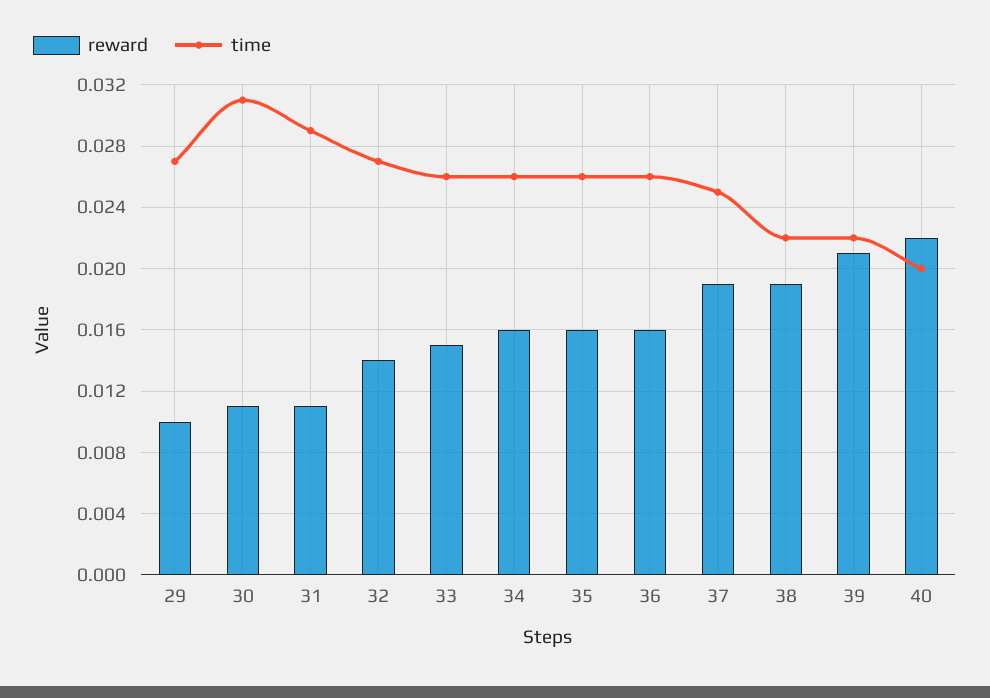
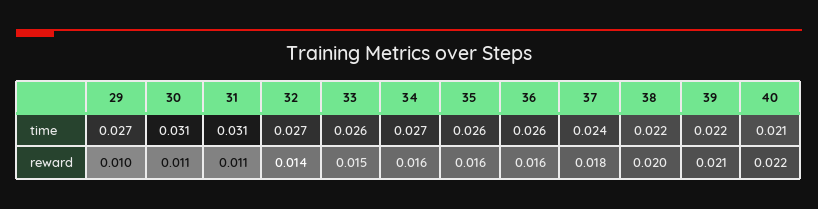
  {
    "reward": {
      "29": 0.01,
      "30": 0.011,
      "31": 0.011,
      "32": 0.014,
      "33": 0.015,
      "34": 0.016,
      "35": 0.016,
      "36": 0.016,
-     "37": 0.019,
+     "37": 0.018,
-     "38": 0.019,
+     "38": 0.02,
      "39": 0.021,
      "40": 0.022
    },
    "time": {
      "29": 0.027,
      "30": 0.031,
-     "31": 0.029,
+     "31": 0.031,
      "32": 0.027,
      "33": 0.026,
-     "34": 0.026,
+     "34": 0.027,
      "35": 0.026,
      "36": 0.026,
-     "37": 0.025,
+     "37": 0.024,
      "38": 0.022,
      "39": 0.022,
-     "40": 0.02
+     "40": 0.021
    }
  }

